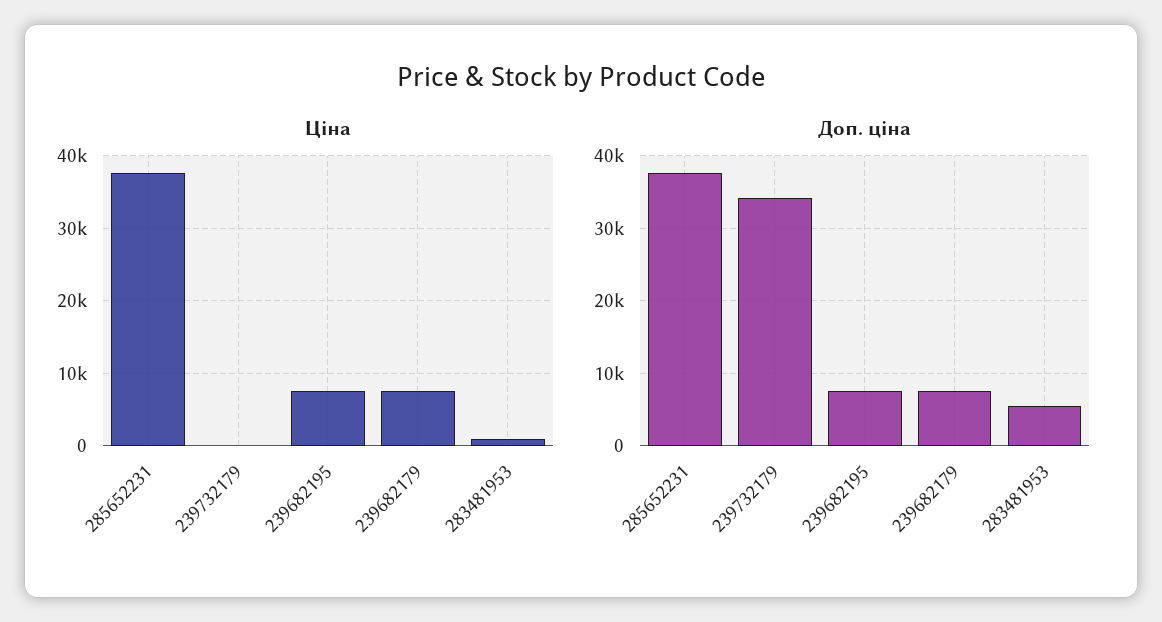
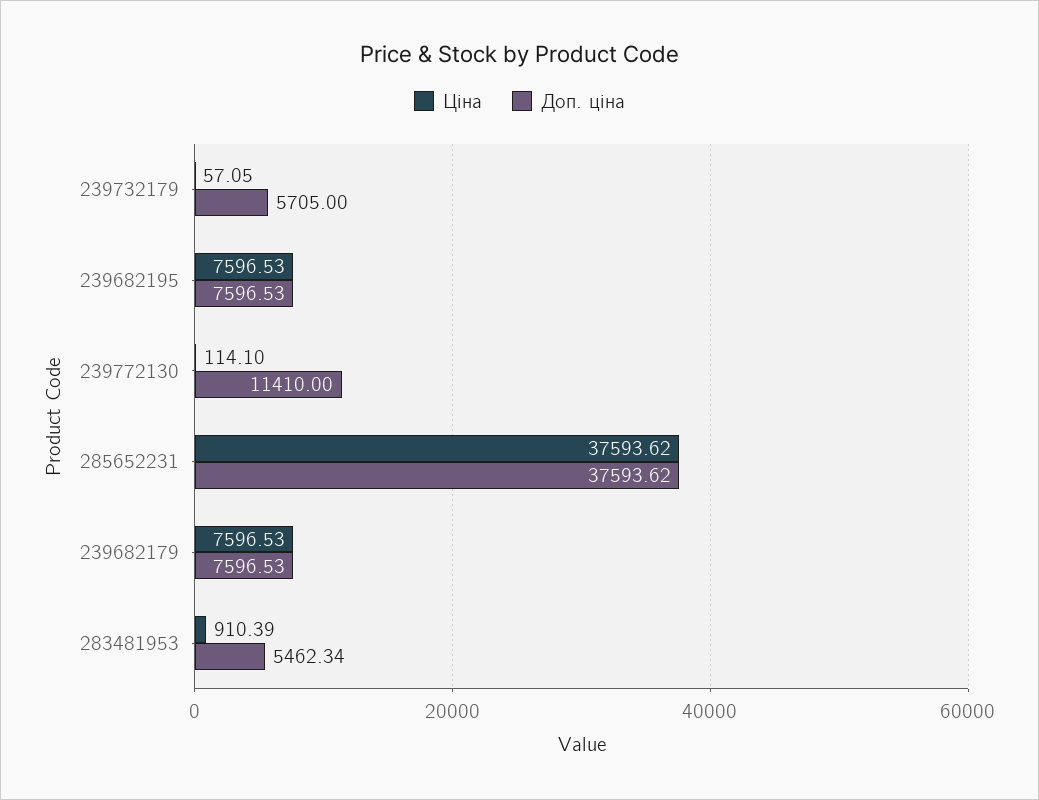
  {
    "Ціна": {
      "285652231": 37593.62,
      "239732179": 57.05,
      "239682195": 7596.53,
      "239682179": 7596.53,
-     "283481953": 910.39
+     "283481953": 910.39,
+     "239772130": 114.1
    },
    "Доп. ціна": {
      "285652231": 37593.62,
-     "239732179": 34000,
+     "239732179": 5705,
      "239682195": 7596.53,
      "239682179": 7596.53,
-     "283481953": 5462.34
+     "283481953": 5462.34,
+     "239772130": 11410
    }
  }

